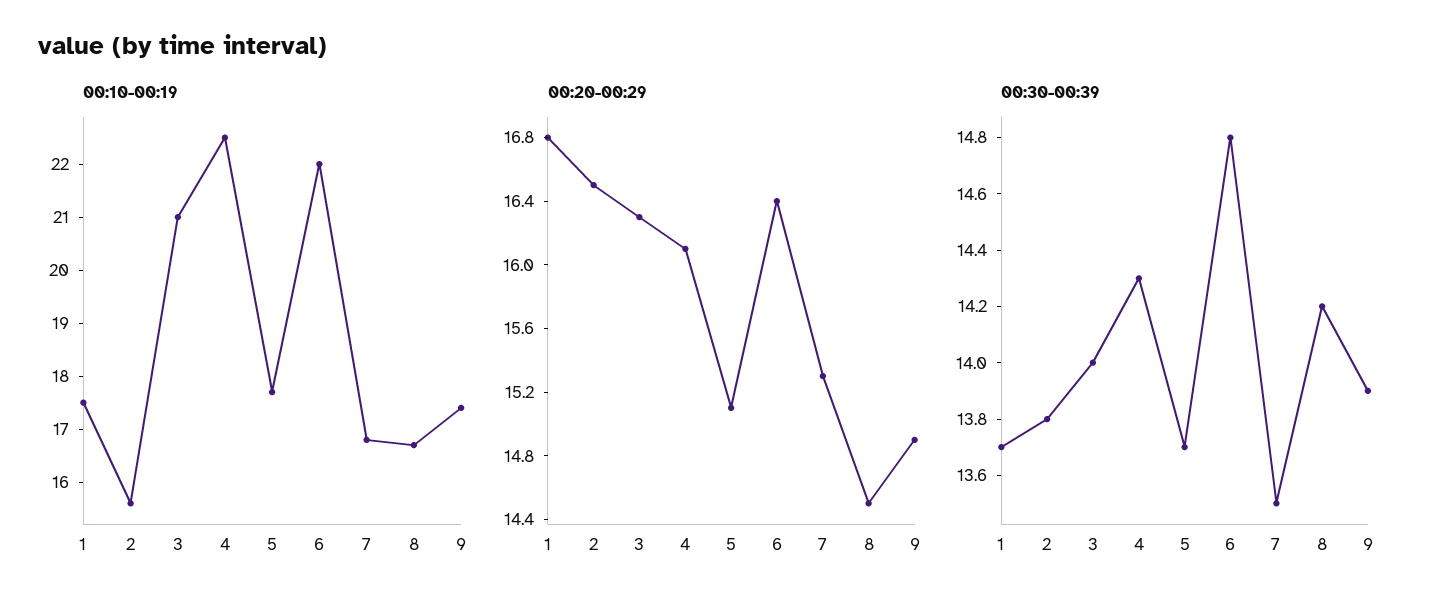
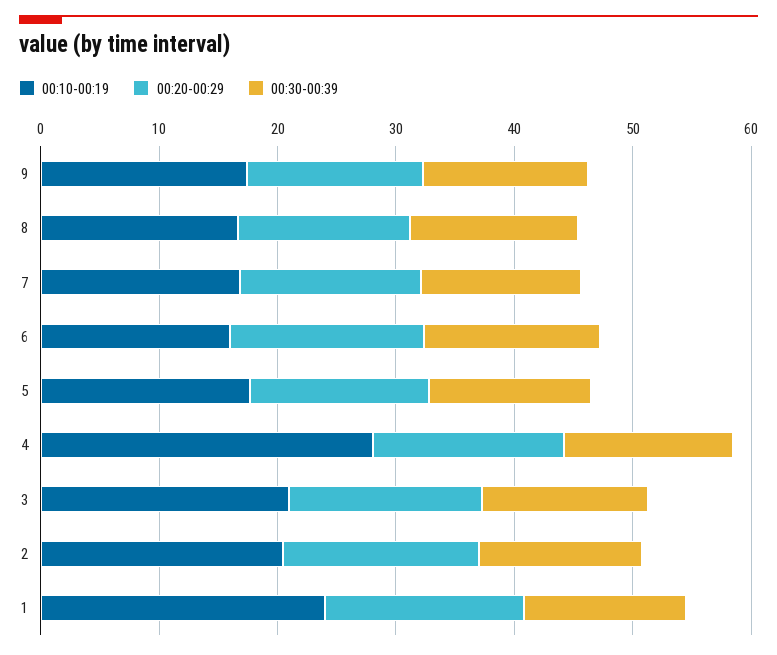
  {
    "00:10-00:19": {
-     "1": 17.5,
+     "1": 24,
-     "2": 15.5,
+     "2": 20,
      "3": 21,
-     "4": 22.5,
+     "4": 28,
      "5": 17.5,
-     "6": 22,
+     "6": 16,
      "7": 17,
      "8": 16.5,
      "9": 17.5
    },
    "00:20-00:29": {
      "1": 16.8,
      "2": 16.5,
      "3": 16.3,
      "4": 16.1,
      "5": 15.1,
      "6": 16.4,
      "7": 15.3,
      "8": 14.5,
      "9": 14.9
    },
    "00:30-00:39": {
      "1": 13.7,
      "2": 13.8,
      "3": 14,
      "4": 14.3,
      "5": 13.7,
      "6": 14.8,
      "7": 13.5,
      "8": 14.2,
      "9": 13.9
    }
  }

